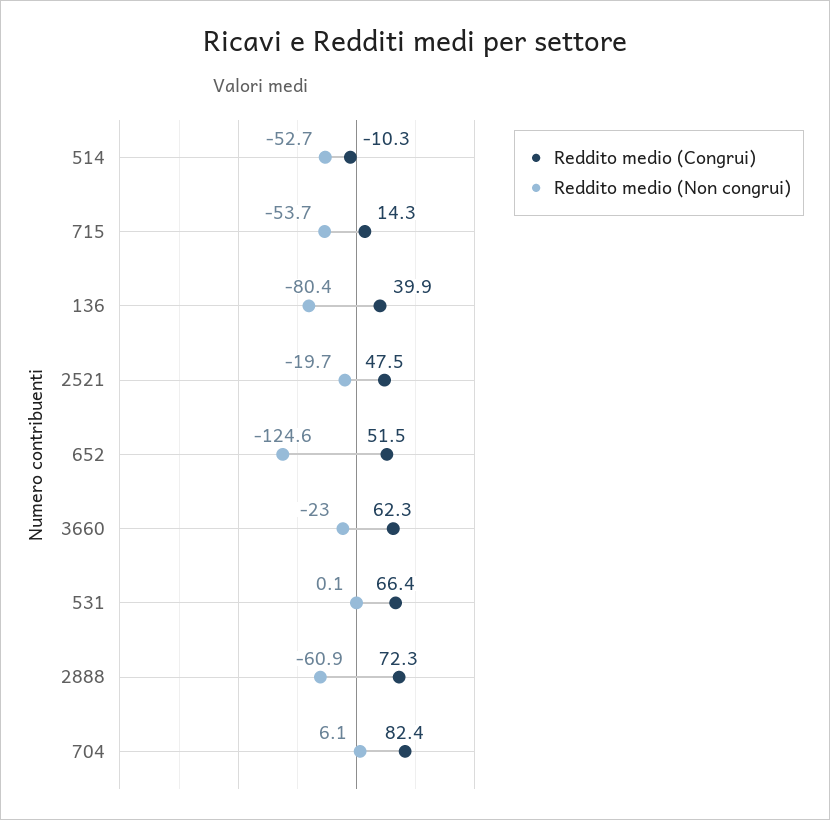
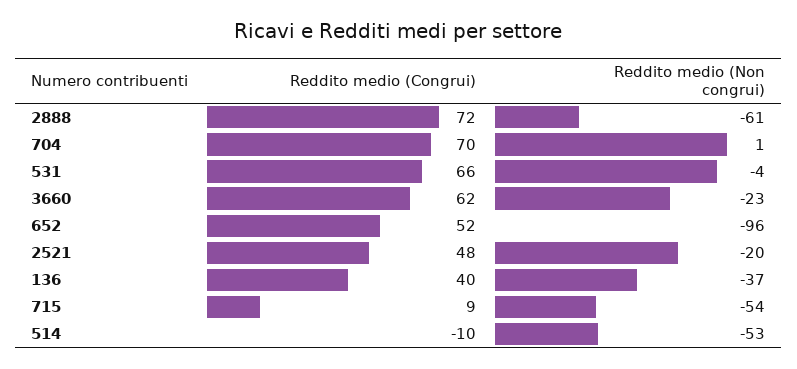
  {
    "Reddito medio (Congrui)": {
      "514": -10.3,
-     "715": 14.3,
+     "715": 9,
      "136": 39.9,
      "2521": 47.5,
      "652": 51.5,
      "3660": 62.3,
      "531": 66.4,
      "2888": 72.3,
-     "704": 82.4
+     "704": 70
    },
    "Reddito medio (Non congrui)": {
      "514": -52.7,
      "715": -53.7,
-     "136": -80.4,
+     "136": -37,
      "2521": -19.7,
-     "652": -124.6,
+     "652": -96,
      "3660": -23,
-     "531": 0.1,
+     "531": -4,
      "2888": -60.9,
-     "704": 6.1
+     "704": 1
    }
  }

